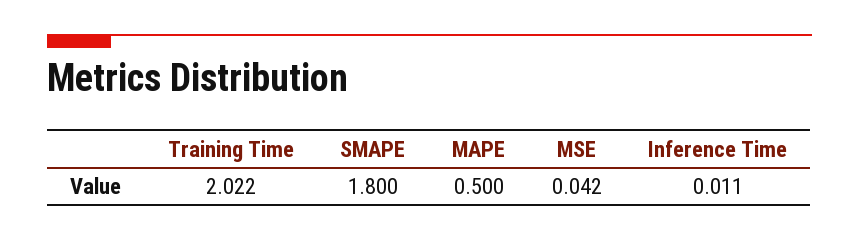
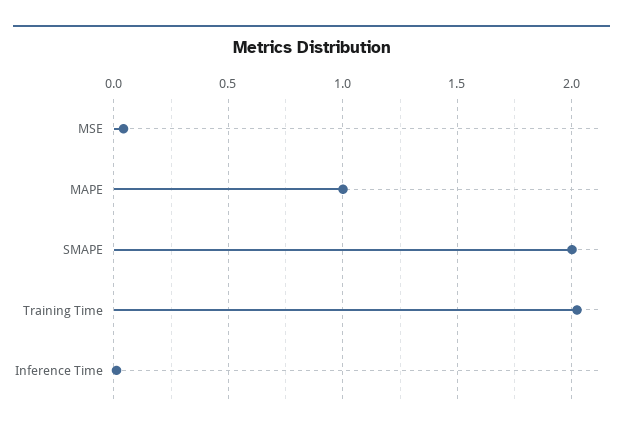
  {
    "Training Time": 2.022,
-   "SMAPE": 1.8,
+   "SMAPE": 2,
-   "MAPE": 0.5,
+   "MAPE": 1,
    "MSE": 0.042,
    "Inference Time": 0.011
  }

